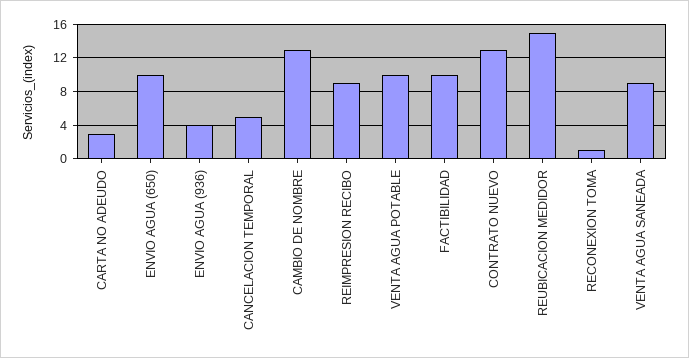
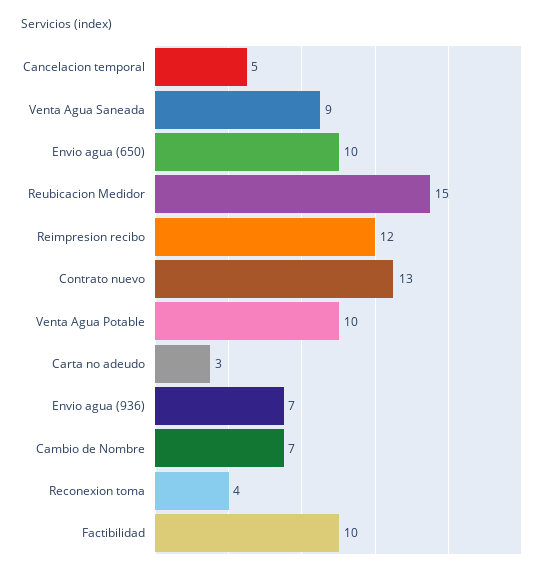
  {
    "CARTA NO ADEUDO": 3,
    "ENVIO AGUA (650)": 10,
-   "ENVIO AGUA (936)": 4,
+   "ENVIO AGUA (936)": 7,
    "CANCELACION TEMPORAL": 5,
-   "CAMBIO DE NOMBRE": 13,
+   "CAMBIO DE NOMBRE": 7,
-   "REIMPRESION RECIBO": 9,
+   "REIMPRESION RECIBO": 12,
    "VENTA AGUA POTABLE": 10,
    "FACTIBILIDAD": 10,
    "CONTRATO NUEVO": 13,
    "REUBICACION MEDIDOR": 15,
-   "RECONEXION TOMA": 1,
+   "RECONEXION TOMA": 4,
    "VENTA AGUA SANEADA": 9
  }

